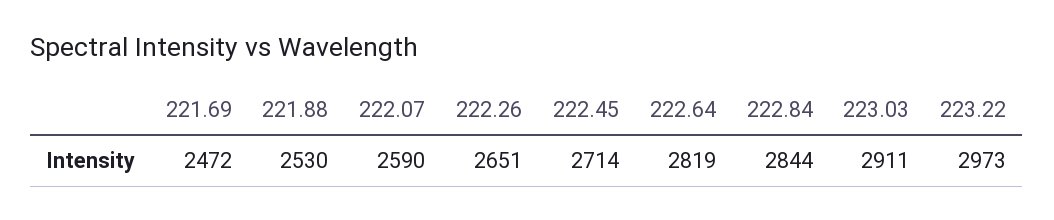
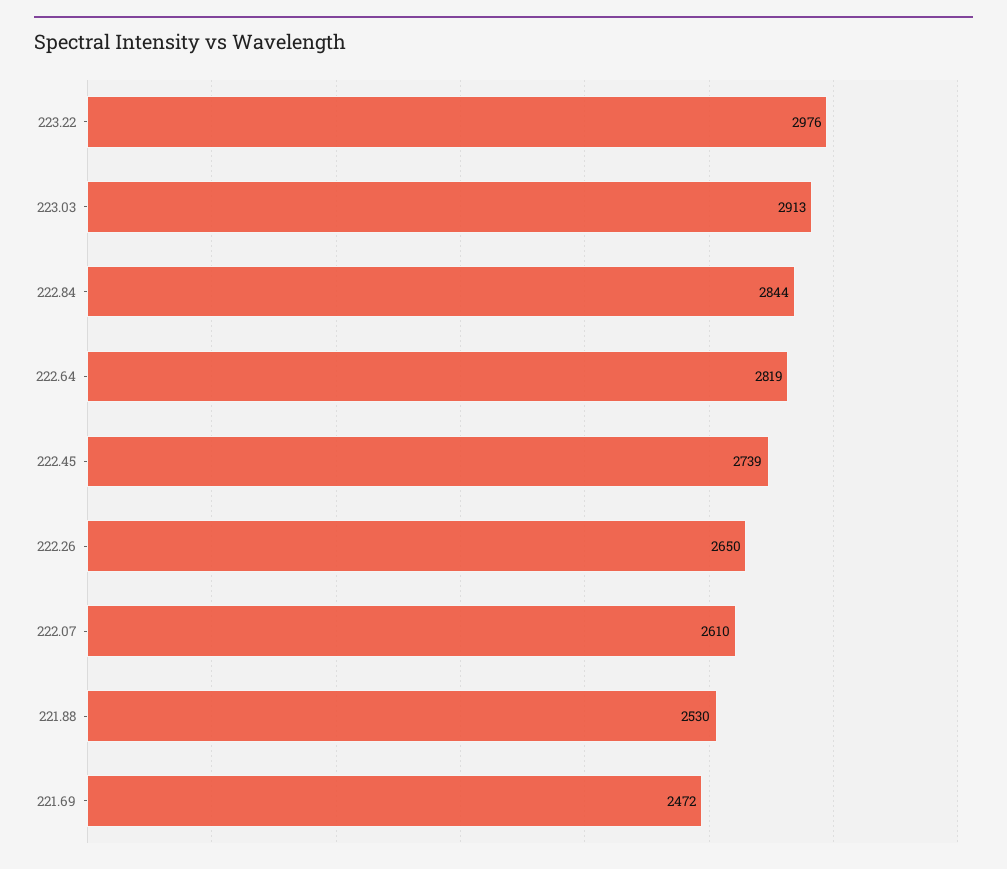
  {
    "221.69": 2472,
    "221.88": 2530,
-   "222.07": 2590,
+   "222.07": 2610,
-   "222.26": 2651,
+   "222.26": 2650,
-   "222.45": 2714,
+   "222.45": 2739,
    "222.64": 2819,
    "222.84": 2844,
-   "223.03": 2911,
+   "223.03": 2913,
-   "223.22": 2973
+   "223.22": 2976
  }

